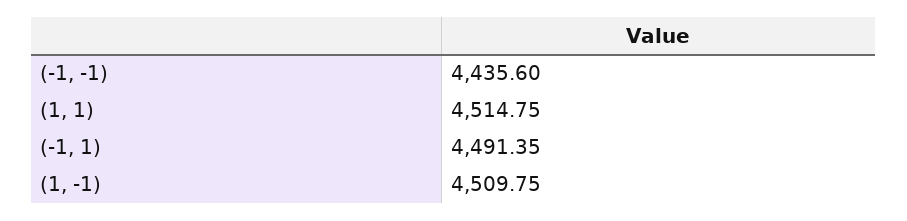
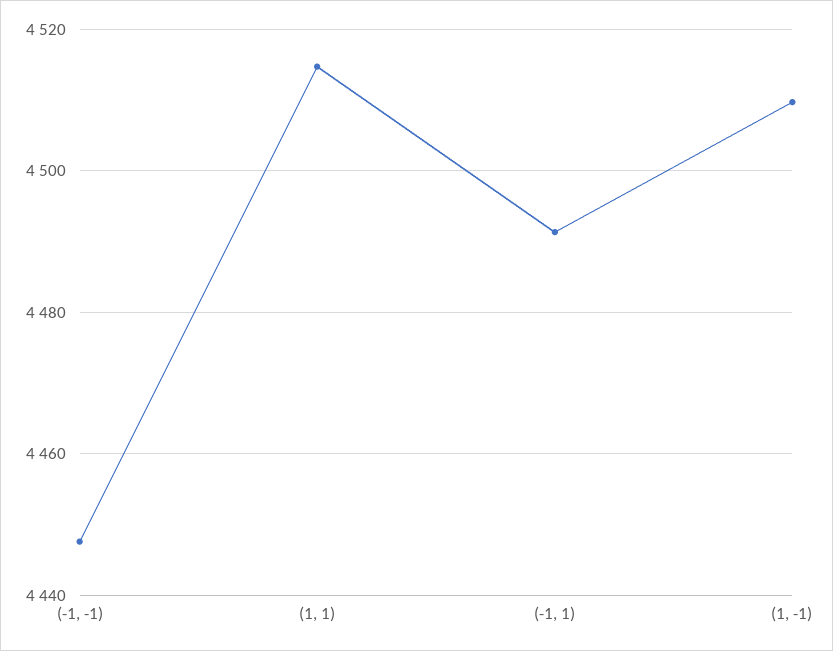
  {
-   "(-1, -1)": 4435.6,
+   "(-1, -1)": 4448,
    "(1, 1)": 4514.75,
    "(-1, 1)": 4491.35,
    "(1, -1)": 4509.75
  }

